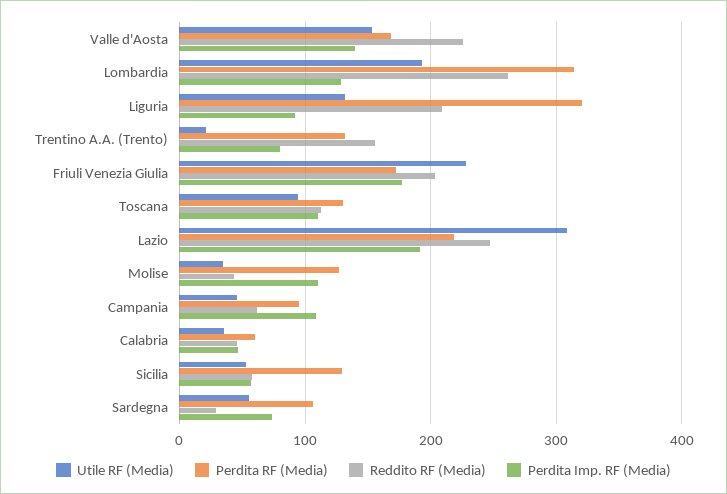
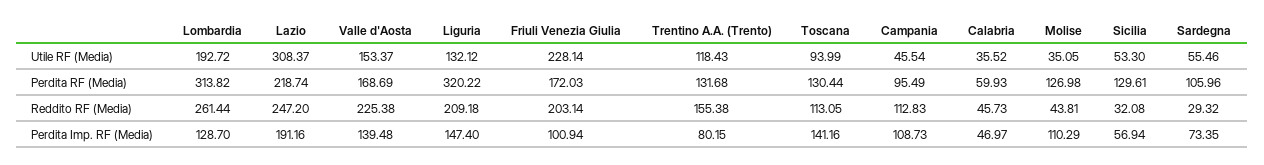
  {
    "Utile RF (Media)": {
      "Valle d'Aosta": 153.37,
      "Lombardia": 192.72,
      "Liguria": 132.12,
-     "Trentino A.A. (Trento)": 20,
+     "Trentino A.A. (Trento)": 118.43,
      "Friuli Venezia Giulia": 228.14,
      "Toscana": 93.99,
      "Lazio": 308.37,
      "Molise": 35.05,
      "Campania": 45.54,
      "Calabria": 35.52,
      "Sicilia": 53.3,
      "Sardegna": 55.46
    },
    "Perdita RF (Media)": {
      "Valle d'Aosta": 168.69,
      "Lombardia": 313.82,
      "Liguria": 320.22,
      "Trentino A.A. (Trento)": 131.68,
      "Friuli Venezia Giulia": 172.03,
      "Toscana": 130.44,
      "Lazio": 218.74,
      "Molise": 126.98,
      "Campania": 95.49,
      "Calabria": 59.93,
      "Sicilia": 129.61,
      "Sardegna": 105.96
    },
    "Reddito RF (Media)": {
      "Valle d'Aosta": 225.38,
      "Lombardia": 261.44,
      "Liguria": 209.18,
      "Trentino A.A. (Trento)": 155.38,
      "Friuli Venezia Giulia": 203.14,
      "Toscana": 113.05,
      "Lazio": 247.2,
      "Molise": 43.81,
-     "Campania": 60,
+     "Campania": 112.83,
      "Calabria": 45.73,
-     "Sicilia": 60,
+     "Sicilia": 32.08,
      "Sardegna": 29.32
    },
    "Perdita Imp. RF (Media)": {
      "Valle d'Aosta": 139.48,
      "Lombardia": 128.7,
-     "Liguria": 90,
+     "Liguria": 147.4,
      "Trentino A.A. (Trento)": 80.15,
-     "Friuli Venezia Giulia": 180,
+     "Friuli Venezia Giulia": 100.94,
-     "Toscana": 110,
+     "Toscana": 141.16,
      "Lazio": 191.16,
      "Molise": 110.29,
      "Campania": 108.73,
      "Calabria": 46.97,
      "Sicilia": 56.94,
      "Sardegna": 73.35
    }
  }

